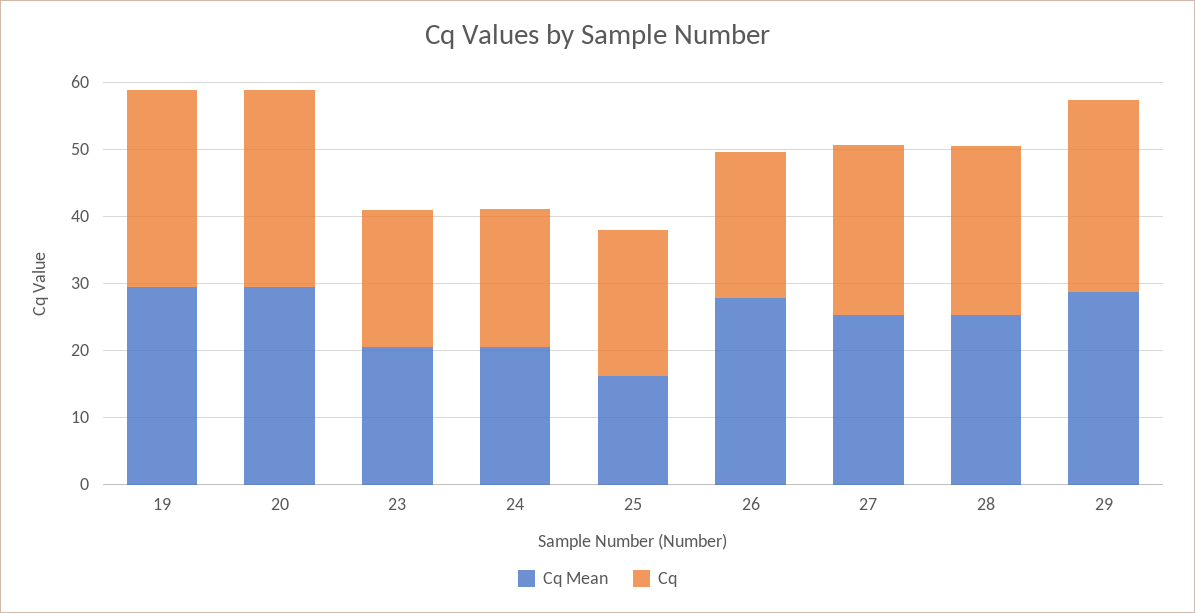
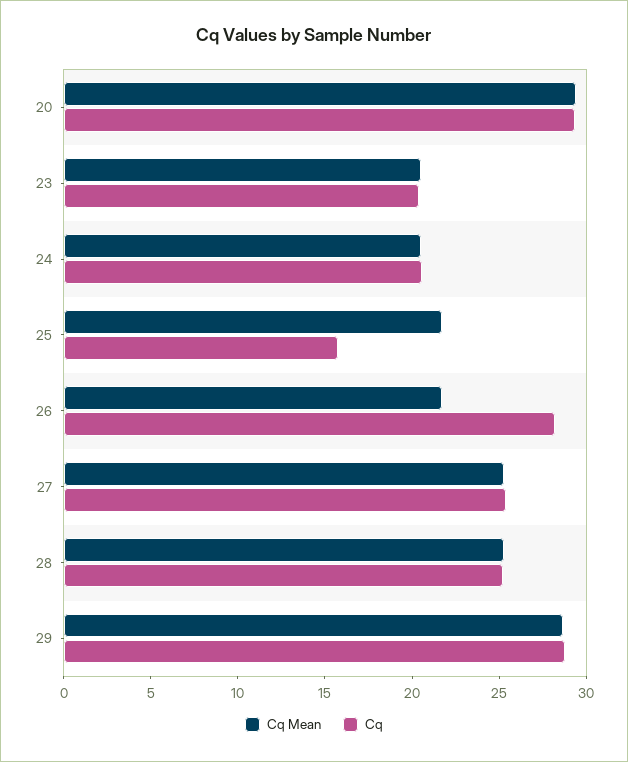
  {
    "Cq Mean": {
-     "19": 30,
      "20": 29,
      "23": 21,
      "24": 21,
-     "25": 16,
+     "25": 22,
-     "26": 28,
+     "26": 22,
      "27": 25,
      "28": 25,
      "29": 29
    },
    "Cq": {
-     "19": 30,
      "20": 29,
      "23": 20,
      "24": 21,
-     "25": 22,
+     "25": 16,
-     "26": 22,
+     "26": 28,
      "27": 25,
      "28": 25,
      "29": 29
    }
  }

